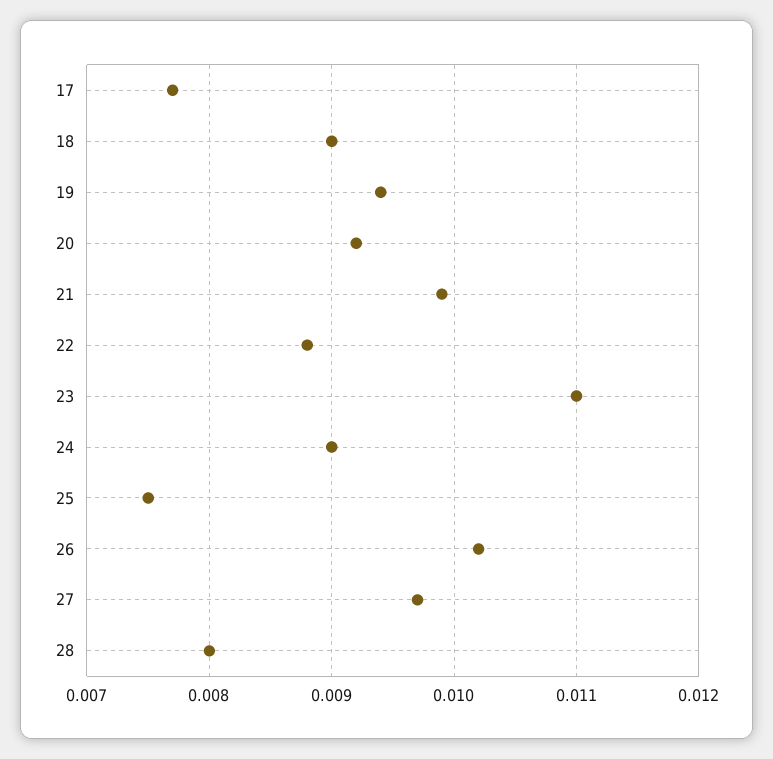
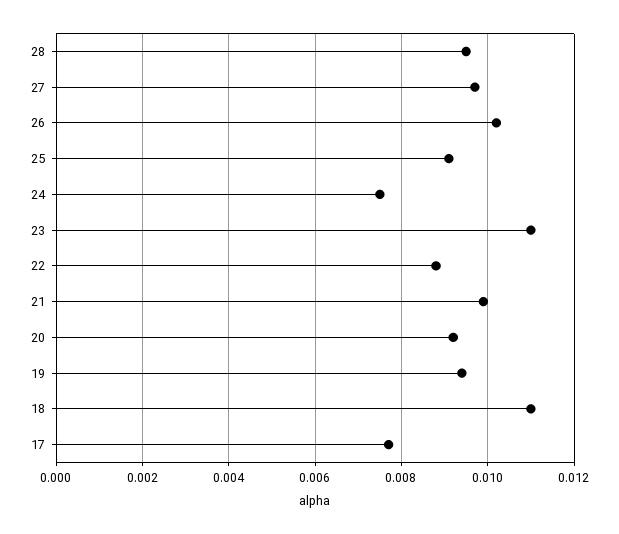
  {
    "17": 0.0077,
-   "18": 0.009,
+   "18": 0.011,
    "19": 0.0094,
    "20": 0.0092,
    "21": 0.0099,
    "22": 0.0088,
    "23": 0.011,
-   "24": 0.009,
+   "24": 0.0075,
-   "25": 0.0075,
+   "25": 0.009,
    "26": 0.0102,
    "27": 0.0097,
-   "28": 0.008
+   "28": 0.0095
  }

